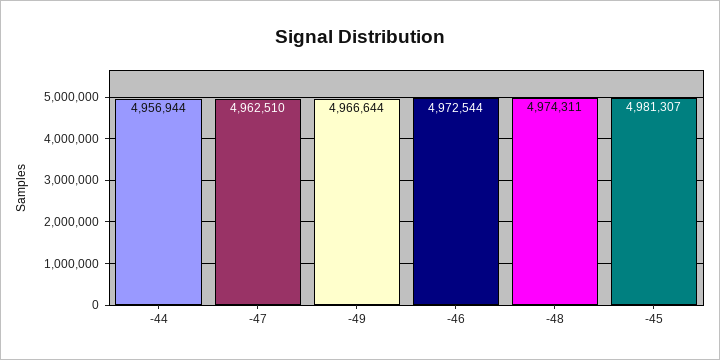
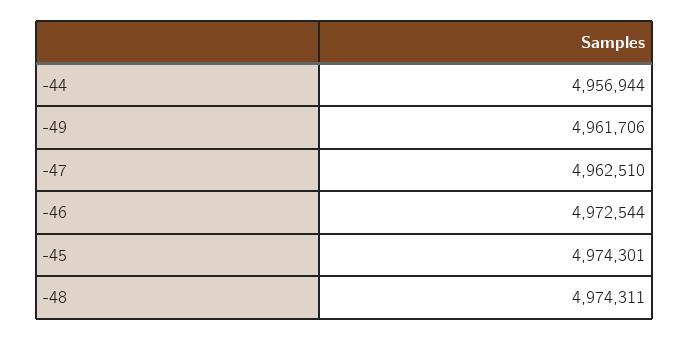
  {
    "-44": 4956944,
    "-47": 4962510,
-   "-49": 4966644,
+   "-49": 4961706,
    "-46": 4972544,
    "-48": 4974311,
-   "-45": 4981307
+   "-45": 4974301
  }

